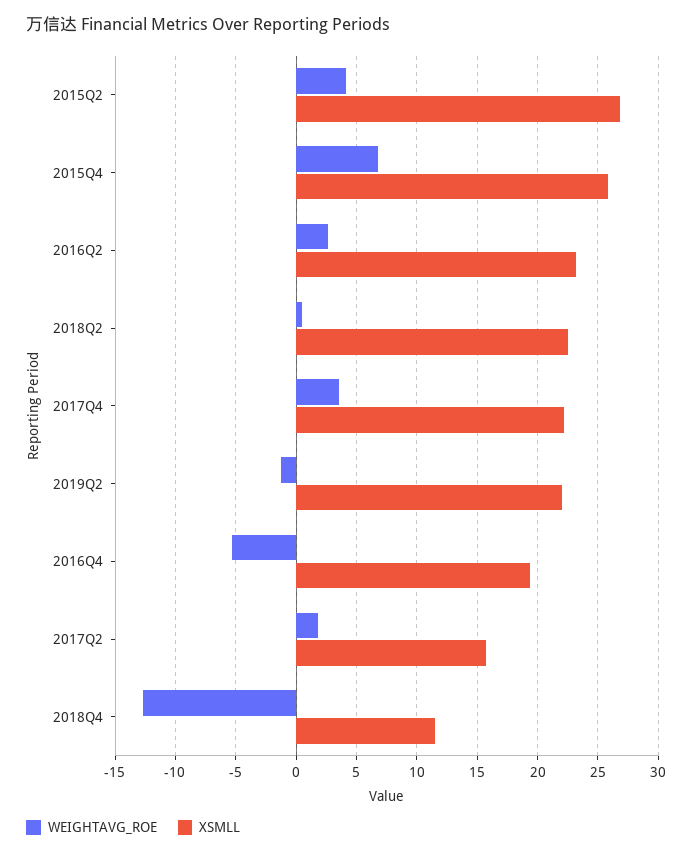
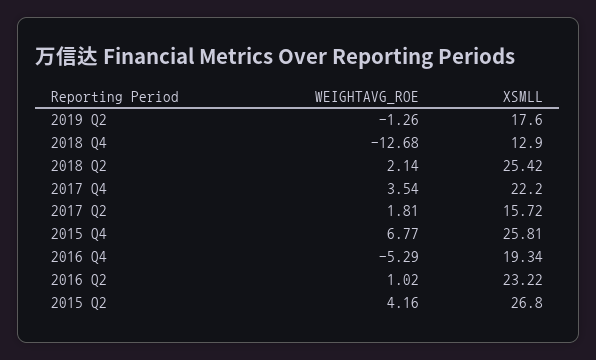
  {
    "WEIGHTAVG_ROE": {
      "2015Q2": 4.16,
      "2015Q4": 6.77,
-     "2016Q2": 2.5,
+     "2016Q2": 1.02,
-     "2018Q2": 0.5,
+     "2018Q2": 2.14,
      "2017Q4": 3.54,
      "2019Q2": -1.26,
      "2016Q4": -5.29,
      "2017Q2": 1.81,
      "2018Q4": -12.68
    },
    "XSMLL": {
      "2015Q2": 26.8,
      "2015Q4": 25.81,
      "2016Q2": 23.22,
-     "2018Q2": 22.5,
+     "2018Q2": 25.42,
      "2017Q4": 22.2,
-     "2019Q2": 22,
+     "2019Q2": 17.6,
      "2016Q4": 19.34,
      "2017Q2": 15.72,
-     "2018Q4": 11.5
+     "2018Q4": 12.9
    }
  }

